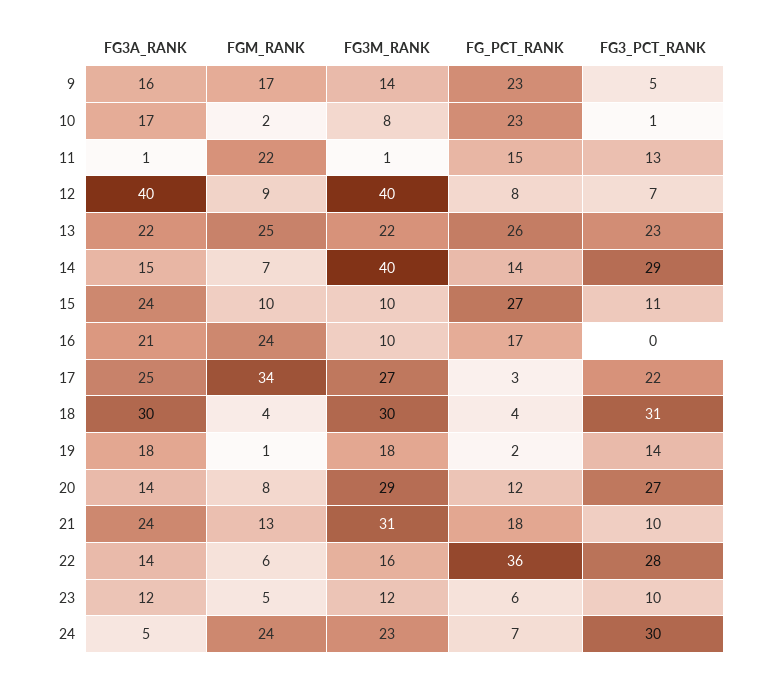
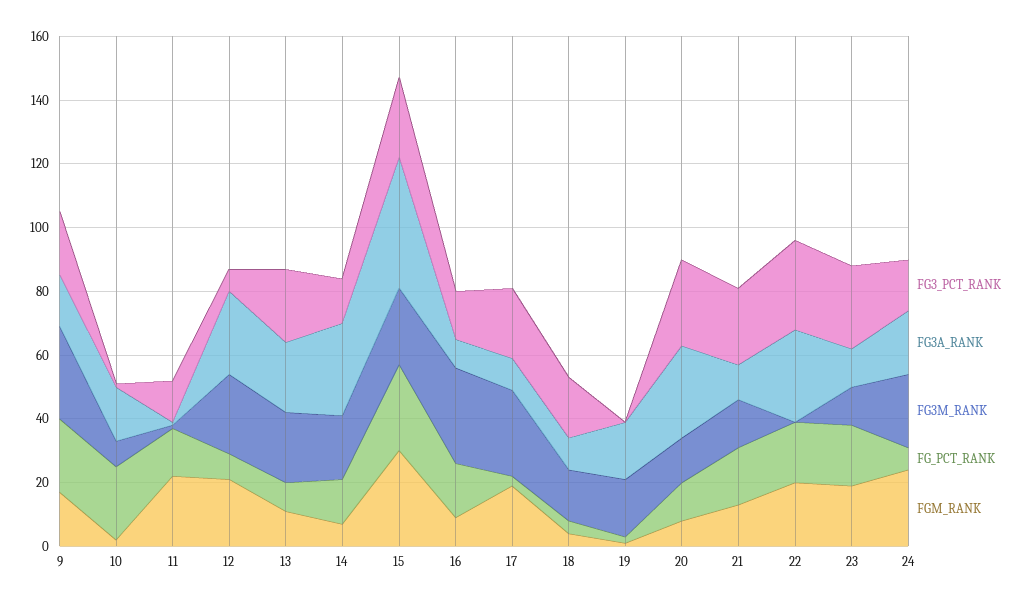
  {
    "FG3A_RANK": {
      "9": 16,
      "10": 17,
      "11": 1,
-     "12": 40,
+     "12": 25,
      "13": 22,
-     "14": 15,
+     "14": 30,
-     "15": 24,
+     "15": 40,
-     "16": 21,
+     "16": 10,
-     "17": 25,
+     "17": 10,
-     "18": 30,
+     "18": 10,
      "19": 18,
-     "20": 14,
+     "20": 30,
-     "21": 24,
+     "21": 10,
-     "22": 14,
+     "22": 30,
      "23": 12,
-     "24": 5
+     "24": 20
    },
    "FGM_RANK": {
      "9": 17,
      "10": 2,
      "11": 22,
-     "12": 9,
+     "12": 20,
-     "13": 25,
+     "13": 10,
      "14": 7,
-     "15": 10,
+     "15": 30,
-     "16": 24,
+     "16": 10,
-     "17": 34,
+     "17": 20,
      "18": 4,
      "19": 1,
      "20": 8,
      "21": 13,
-     "22": 6,
+     "22": 20,
-     "23": 5,
+     "23": 20,
      "24": 24
    },
    "FG3M_RANK": {
-     "9": 14,
+     "9": 30,
      "10": 8,
      "11": 1,
-     "12": 40,
+     "12": 25,
      "13": 22,
-     "14": 40,
+     "14": 20,
-     "15": 10,
+     "15": 25,
-     "16": 10,
+     "16": 30,
      "17": 27,
-     "18": 30,
+     "18": 15,
      "19": 18,
-     "20": 29,
+     "20": 15,
-     "21": 31,
+     "21": 15,
-     "22": 16,
+     "22": 0,
      "23": 12,
      "24": 23
    },
    "FG_PCT_RANK": {
      "9": 23,
      "10": 23,
      "11": 15,
      "12": 8,
-     "13": 26,
+     "13": 10,
      "14": 14,
      "15": 27,
      "16": 17,
      "17": 3,
      "18": 4,
      "19": 2,
      "20": 12,
      "21": 18,
-     "22": 36,
+     "22": 20,
-     "23": 6,
+     "23": 20,
      "24": 7
    },
    "FG3_PCT_RANK": {
-     "9": 5,
+     "9": 20,
      "10": 1,
      "11": 13,
      "12": 7,
      "13": 23,
-     "14": 29,
+     "14": 15,
-     "15": 11,
+     "15": 25,
-     "16": 0,
+     "16": 15,
      "17": 22,
-     "18": 31,
+     "18": 20,
-     "19": 14,
+     "19": 0,
      "20": 27,
-     "21": 10,
+     "21": 25,
      "22": 28,
-     "23": 10,
+     "23": 25,
-     "24": 30
+     "24": 15
    }
  }

